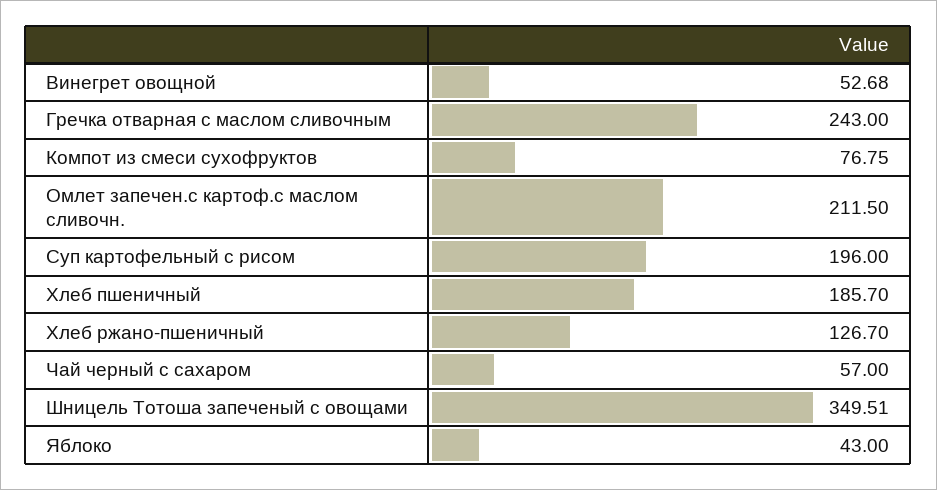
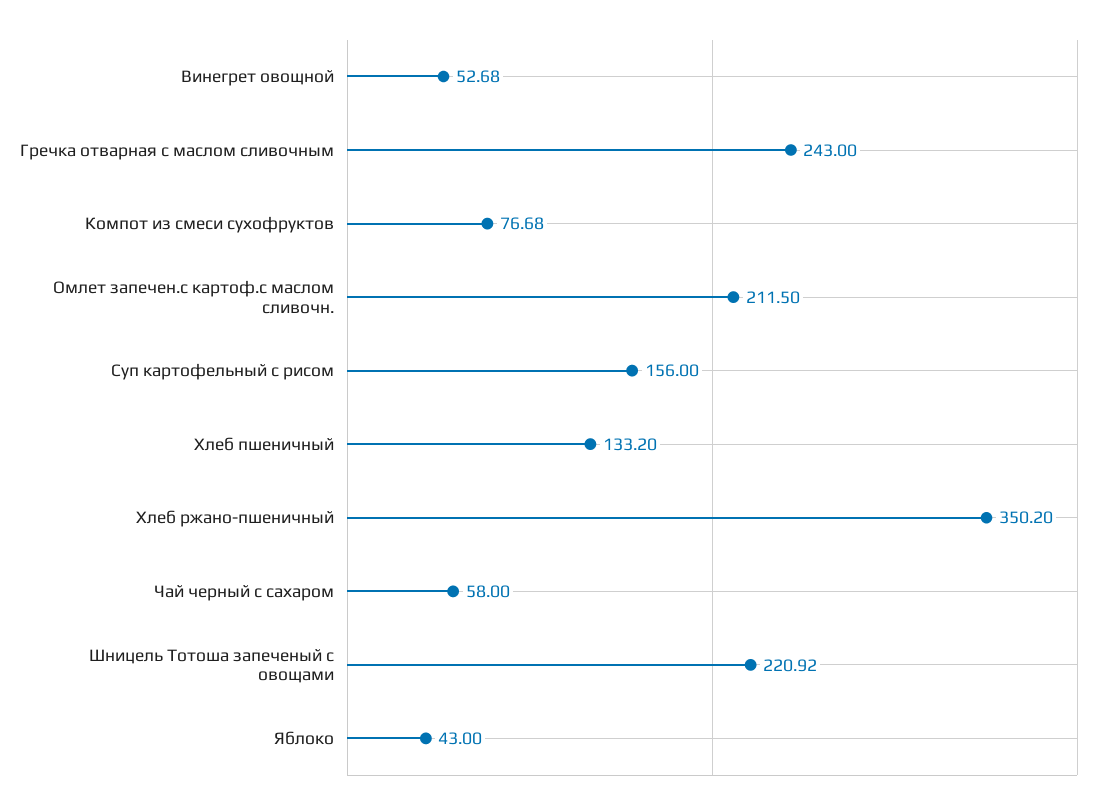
  {
    "Винегрет овощной": 52.68,
    "Гречка отварная с маслом сливочным": 243,
-   "Компот из смеси сухофруктов": 76.75,
+   "Компот из смеси сухофруктов": 76.68,
    "Омлет запечен.с картоф.с маслом сливочн.": 211.5,
-   "Суп картофельный с рисом": 196,
+   "Суп картофельный с рисом": 156,
-   "Хлеб пшеничный": 185.7,
+   "Хлеб пшеничный": 133.2,
-   "Хлеб ржано-пшеничный": 126.7,
+   "Хлеб ржано-пшеничный": 350.2,
-   "Чай черный с сахаром": 57,
+   "Чай черный с сахаром": 58,
-   "Шницель Тотоша запеченый с овощами": 349.51,
+   "Шницель Тотоша запеченый с овощами": 220.92,
    "Яблоко": 43
  }

